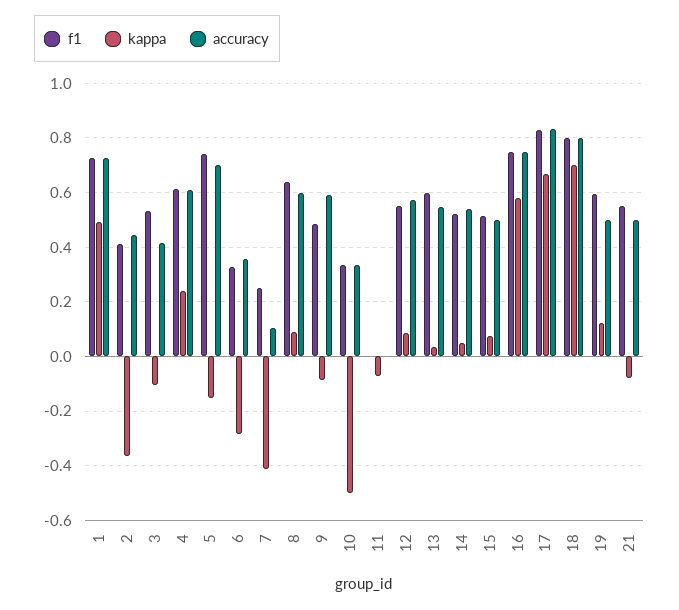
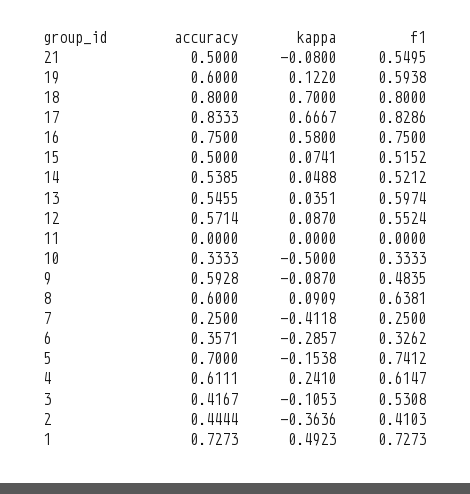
  {
    "f1": {
      "1": 0.7273,
      "2": 0.4103,
      "3": 0.5308,
      "4": 0.6147,
      "5": 0.7412,
      "6": 0.3262,
      "7": 0.25,
      "8": 0.6381,
      "9": 0.4835,
      "10": 0.3333,
      "11": 0,
      "12": 0.5524,
      "13": 0.5974,
      "14": 0.5212,
      "15": 0.5152,
      "16": 0.75,
      "17": 0.8286,
      "18": 0.8,
      "19": 0.5938,
      "21": 0.5495
    },
    "kappa": {
      "1": 0.4923,
      "2": -0.3636,
      "3": -0.1053,
      "4": 0.241,
      "5": -0.1538,
      "6": -0.2857,
      "7": -0.4118,
      "8": 0.0909,
      "9": -0.087,
      "10": -0.5,
-     "11": -0.075,
+     "11": 0,
      "12": 0.087,
      "13": 0.0351,
      "14": 0.0488,
      "15": 0.0741,
      "16": 0.58,
      "17": 0.6667,
      "18": 0.7,
      "19": 0.122,
      "21": -0.08
    },
    "accuracy": {
      "1": 0.7273,
      "2": 0.4444,
      "3": 0.4167,
      "4": 0.6111,
      "5": 0.7,
      "6": 0.3571,
-     "7": 0.1,
+     "7": 0.25,
      "8": 0.6,
      "9": 0.5928,
      "10": 0.3333,
      "11": 0,
      "12": 0.5714,
      "13": 0.5455,
      "14": 0.5385,
      "15": 0.5,
      "16": 0.75,
      "17": 0.8333,
      "18": 0.8,
-     "19": 0.5,
+     "19": 0.6,
      "21": 0.5
    }
  }

